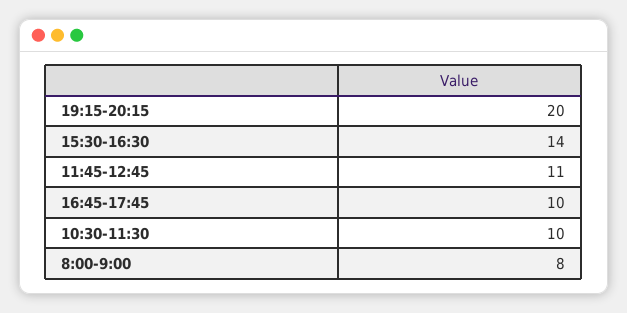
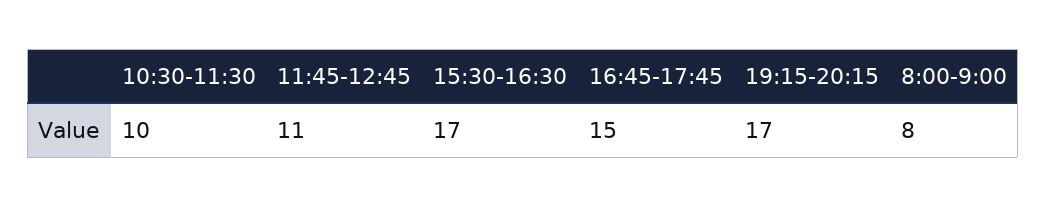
  {
-   "19:15-20:15": 20,
+   "19:15-20:15": 17,
-   "15:30-16:30": 14,
+   "15:30-16:30": 17,
    "11:45-12:45": 11,
-   "16:45-17:45": 10,
+   "16:45-17:45": 15,
    "10:30-11:30": 10,
    "8:00-9:00": 8
  }

